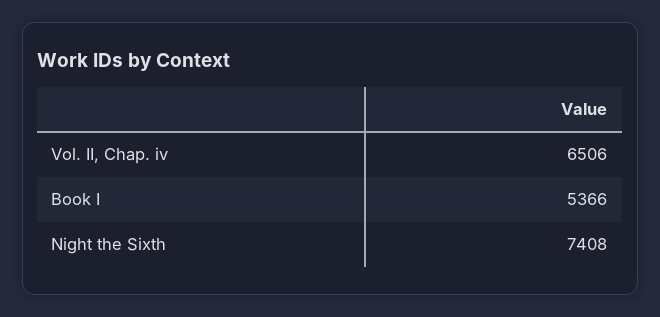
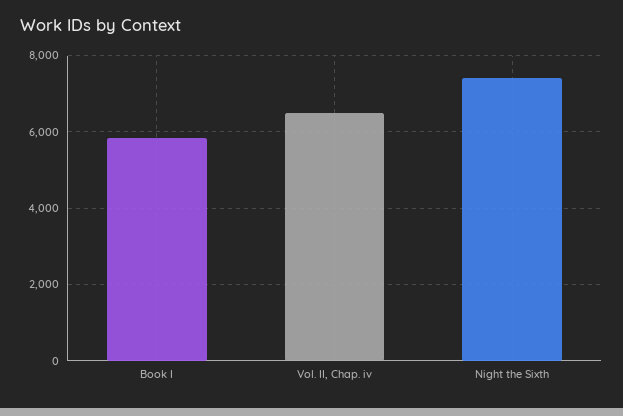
  {
    "Vol. II, Chap. iv": 6506,
-   "Book I": 5366,
+   "Book I": 5800,
    "Night the Sixth": 7408
  }

